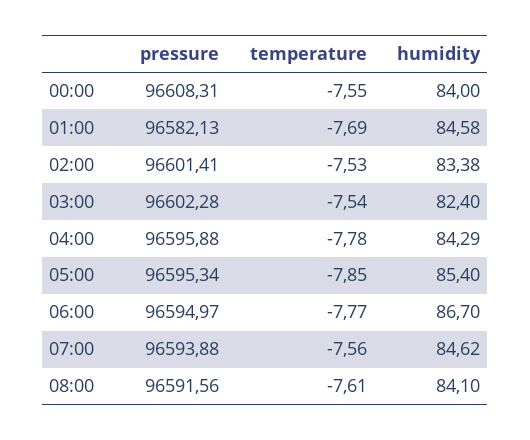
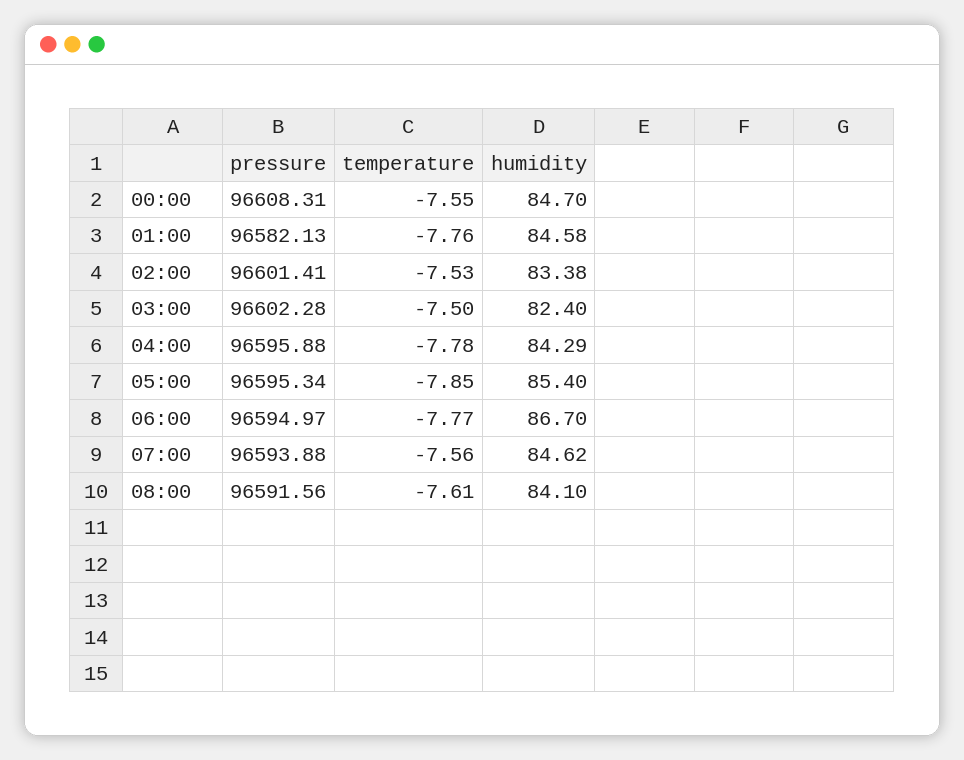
  {
    "pressure": {
      "00:00": 96608.31,
      "01:00": 96582.13,
      "02:00": 96601.41,
      "03:00": 96602.28,
      "04:00": 96595.88,
      "05:00": 96595.34,
      "06:00": 96594.97,
      "07:00": 96593.88,
      "08:00": 96591.56
    },
    "temperature": {
      "00:00": -7.55,
-     "01:00": -7.69,
+     "01:00": -7.76,
      "02:00": -7.53,
-     "03:00": -7.54,
+     "03:00": -7.5,
      "04:00": -7.78,
      "05:00": -7.85,
      "06:00": -7.77,
      "07:00": -7.56,
      "08:00": -7.61
    },
    "humidity": {
-     "00:00": 84,
+     "00:00": 84.7,
      "01:00": 84.58,
      "02:00": 83.38,
      "03:00": 82.4,
      "04:00": 84.29,
      "05:00": 85.4,
      "06:00": 86.7,
      "07:00": 84.62,
      "08:00": 84.1
    }
  }

